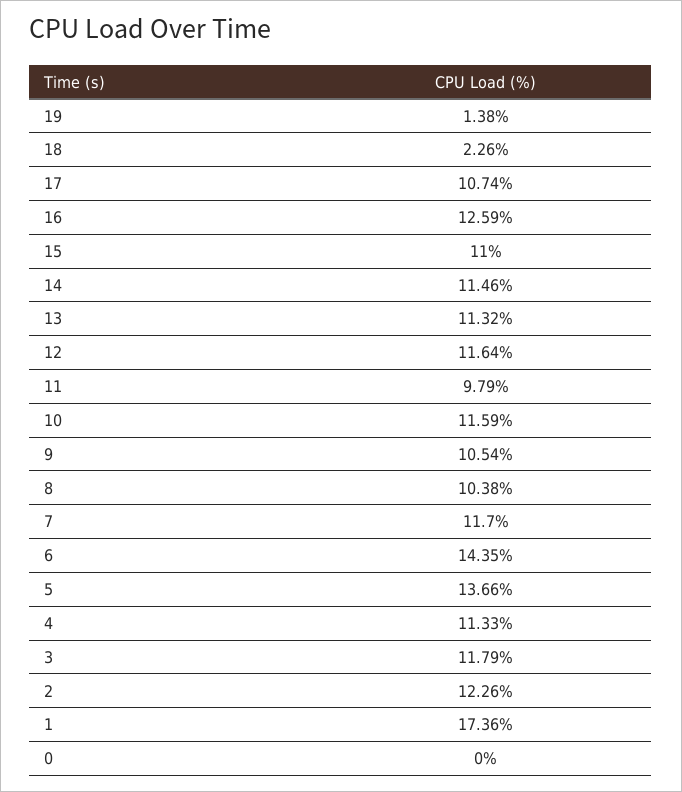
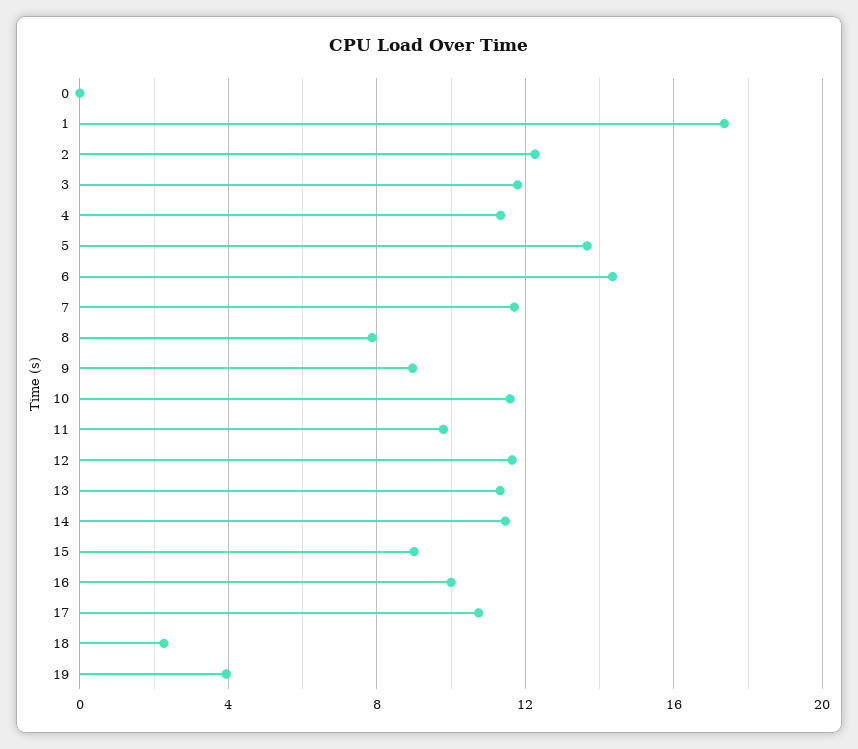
  {
-   "19": 1.38,
+   "19": 4,
    "18": 2.26,
    "17": 10.74,
-   "16": 12.59,
+   "16": 10,
-   "15": 11,
+   "15": 9,
    "14": 11.46,
    "13": 11.32,
    "12": 11.64,
    "11": 9.79,
    "10": 11.59,
-   "9": 10.54,
+   "9": 9,
-   "8": 10.38,
+   "8": 8,
    "7": 11.7,
    "6": 14.35,
    "5": 13.66,
    "4": 11.33,
    "3": 11.79,
    "2": 12.26,
    "1": 17.36,
    "0": 0
  }

